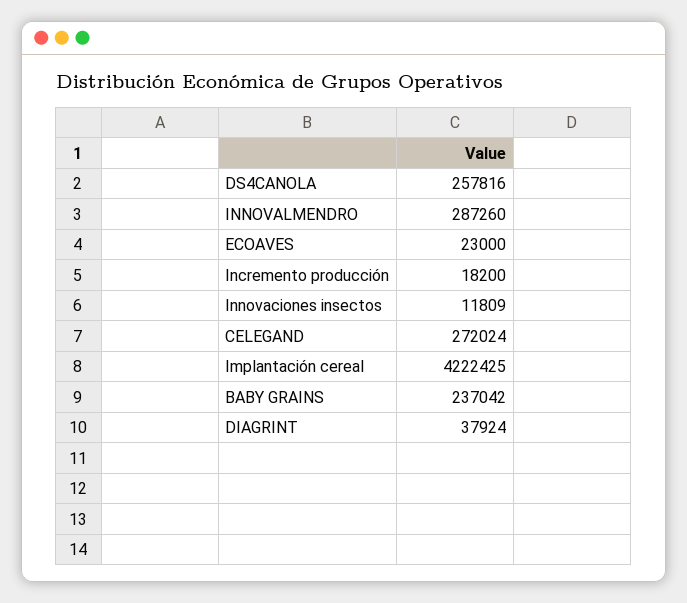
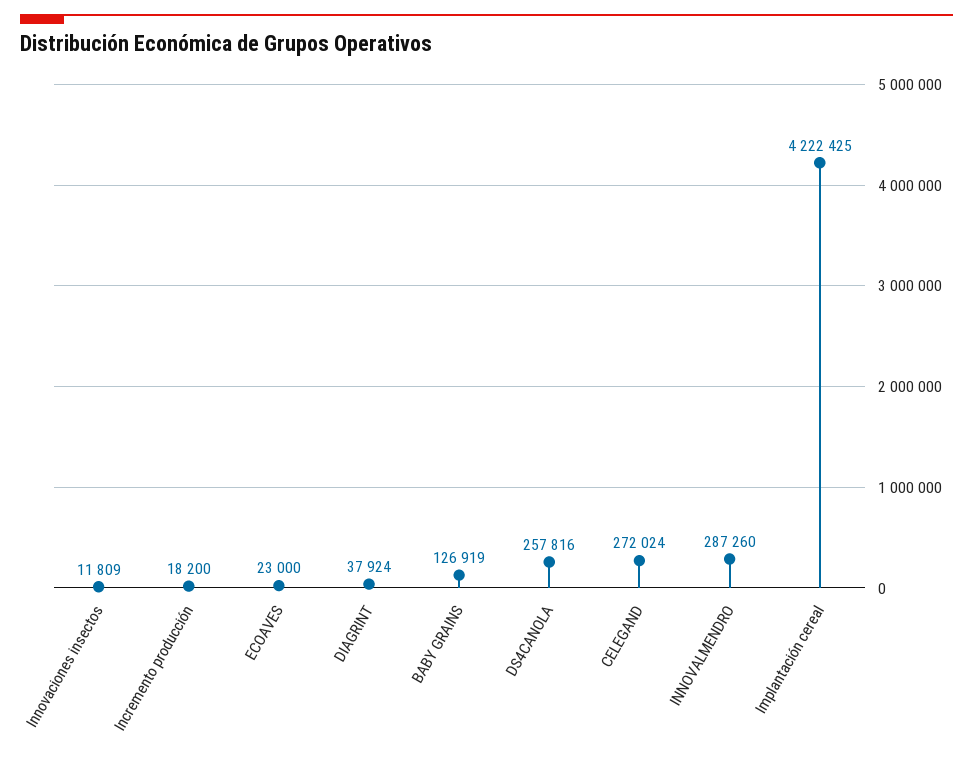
  {
    "DS4CANOLA": 257816,
    "INNOVALMENDRO": 287260,
    "ECOAVES": 23000,
    "Incremento producción": 18200,
    "Innovaciones insectos": 11809,
    "CELEGAND": 272024,
    "Implantación cereal": 4222425,
-   "BABY GRAINS": 237042,
+   "BABY GRAINS": 126919,
    "DIAGRINT": 37924
  }

